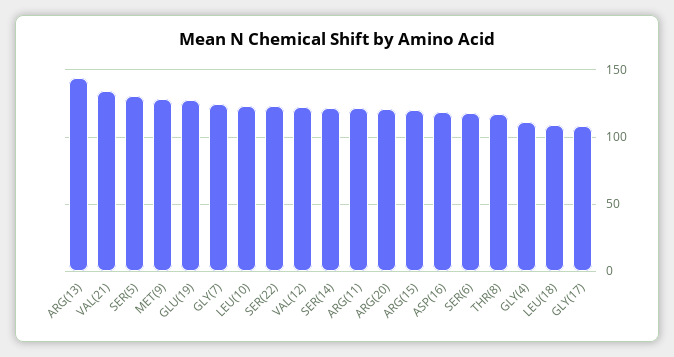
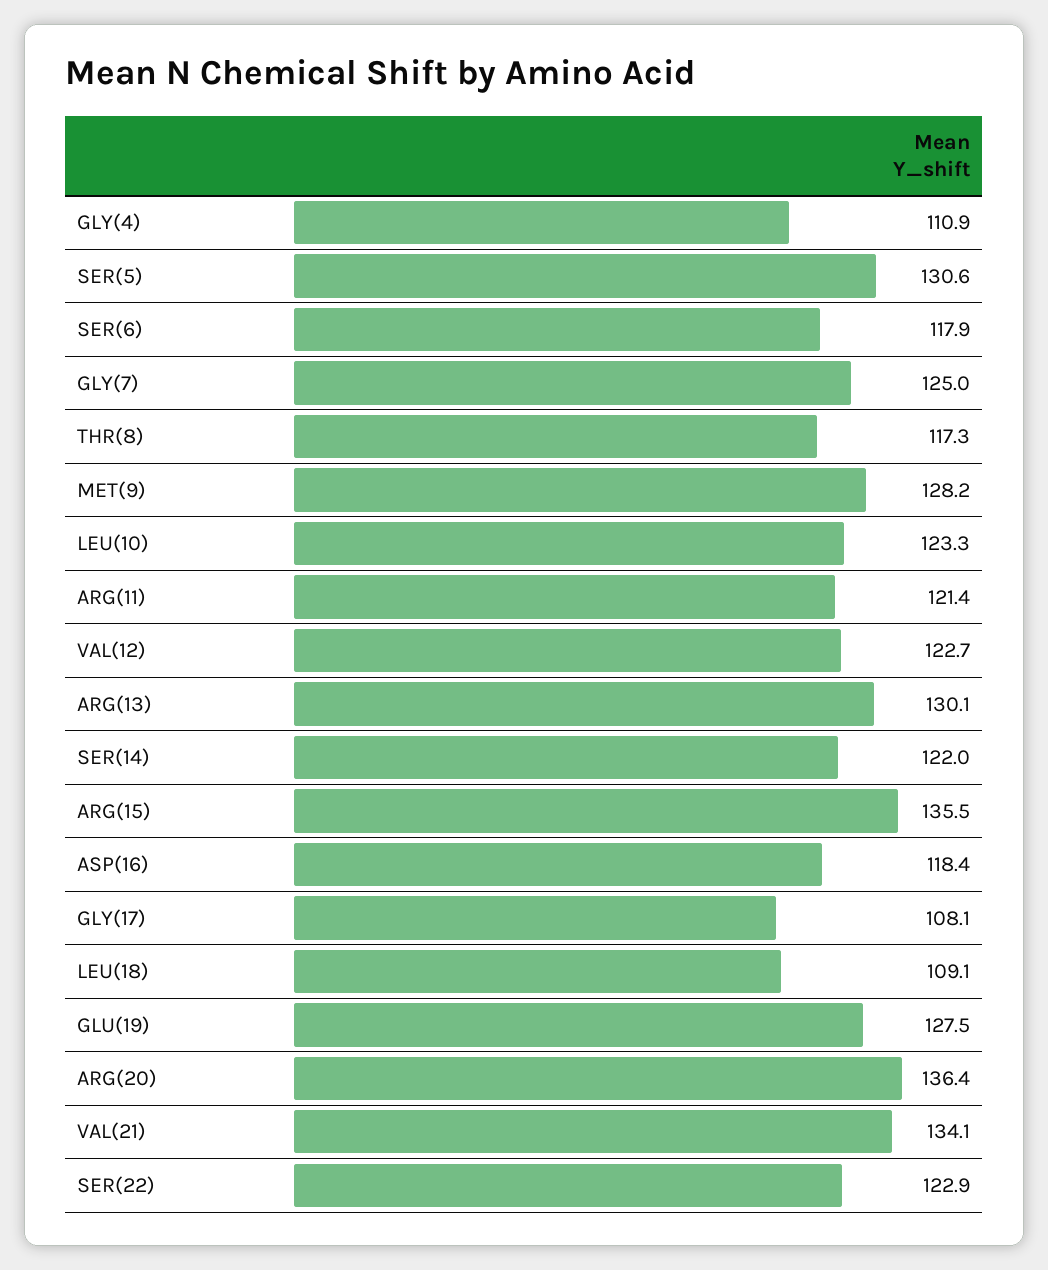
  {
-   "ARG(13)": 145,
+   "ARG(13)": 130.1,
    "VAL(21)": 134.1,
    "SER(5)": 130.6,
    "MET(9)": 128.2,
    "GLU(19)": 127.5,
    "GLY(7)": 125,
    "LEU(10)": 123.3,
    "SER(22)": 122.9,
    "VAL(12)": 122.7,
    "SER(14)": 122,
    "ARG(11)": 121.4,
-   "ARG(20)": 120,
+   "ARG(20)": 136.4,
-   "ARG(15)": 120,
+   "ARG(15)": 135.5,
    "ASP(16)": 118.4,
    "SER(6)": 117.9,
    "THR(8)": 117.3,
    "GLY(4)": 110.9,
    "LEU(18)": 109.1,
    "GLY(17)": 108.1
  }

